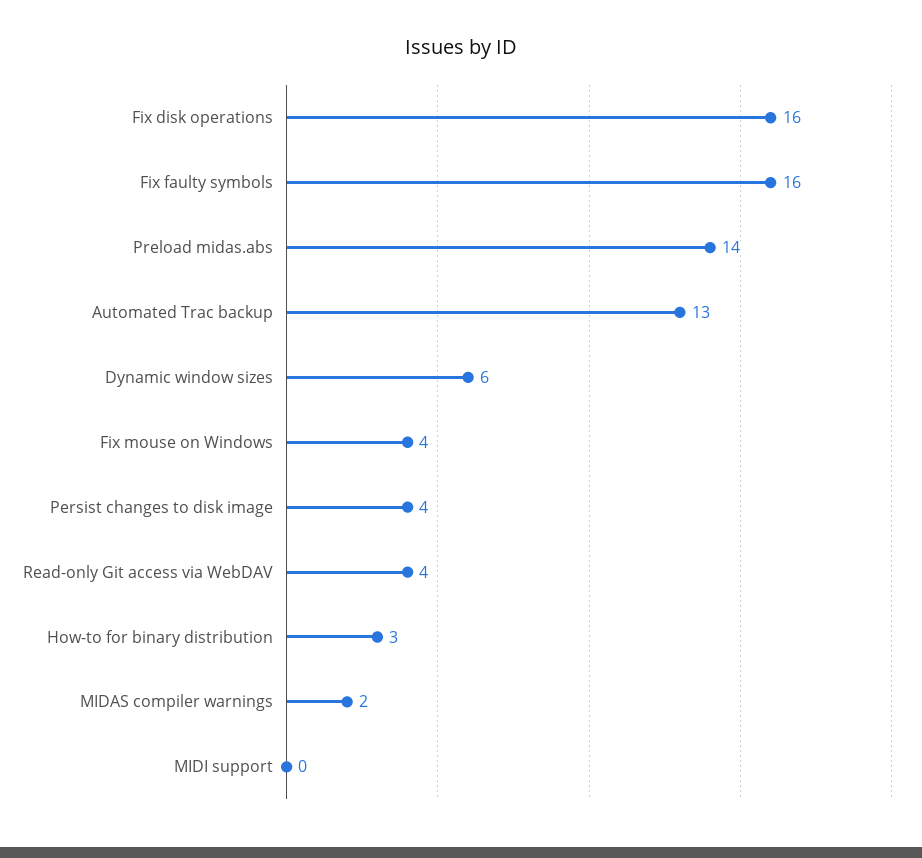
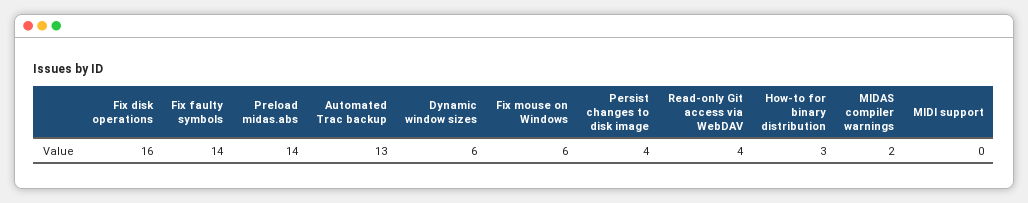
  {
    "Fix disk operations": 16,
-   "Fix faulty symbols": 16,
+   "Fix faulty symbols": 14,
    "Preload midas.abs": 14,
    "Automated Trac backup": 13,
    "Dynamic window sizes": 6,
-   "Fix mouse on Windows": 4,
+   "Fix mouse on Windows": 6,
    "Persist changes to disk image": 4,
    "Read-only Git access via WebDAV": 4,
    "How-to for binary distribution": 3,
    "MIDAS compiler warnings": 2,
    "MIDI support": 0
  }

